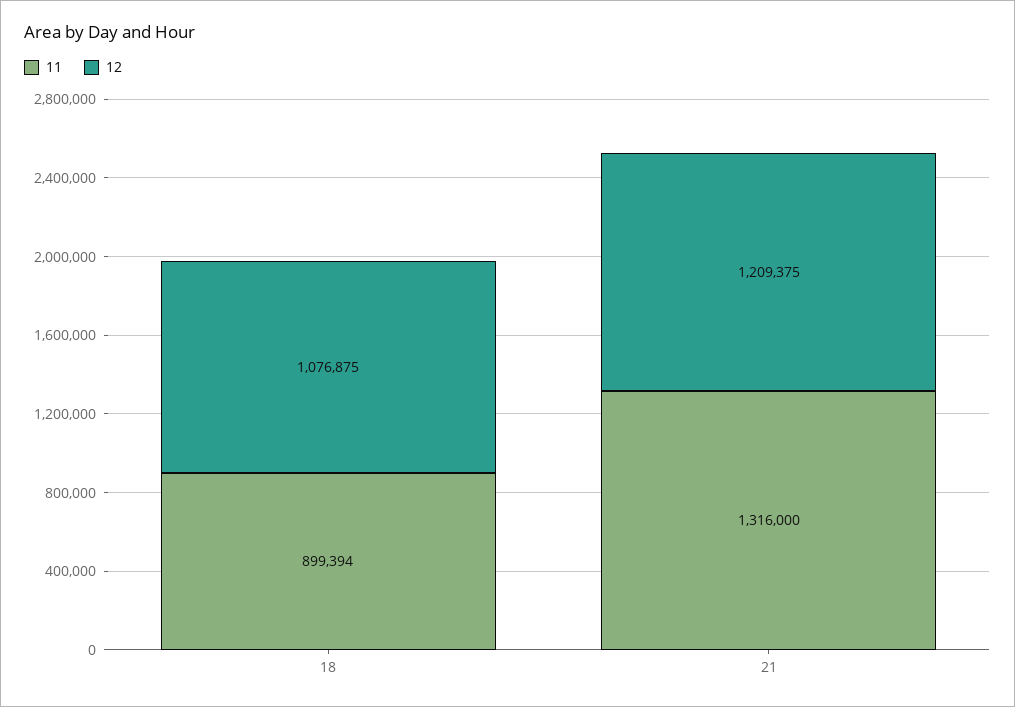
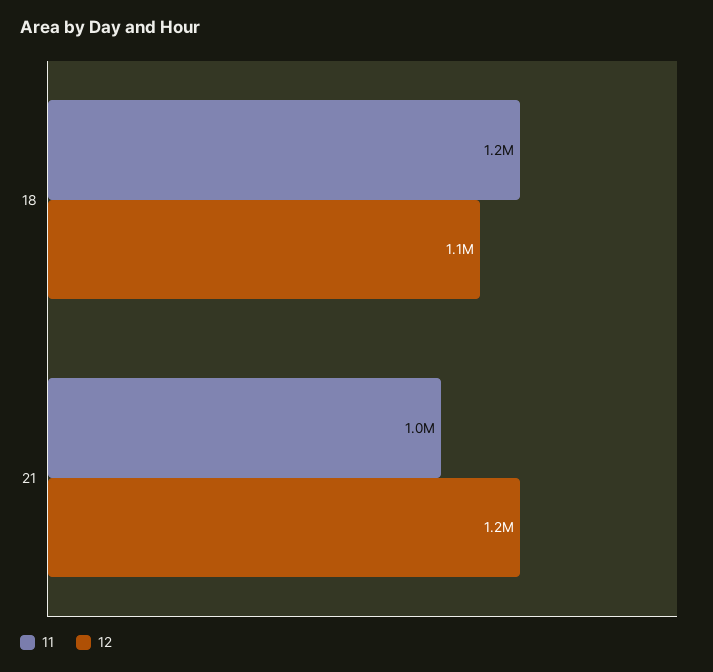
  {
    "11": {
-     "18": 899394,
+     "18": 1200000,
-     "21": 1316000
+     "21": 1000000
    },
    "12": {
      "18": 1076875,
      "21": 1209375
    }
  }

